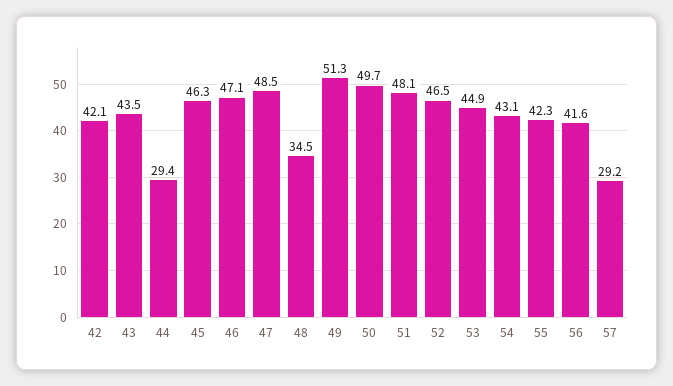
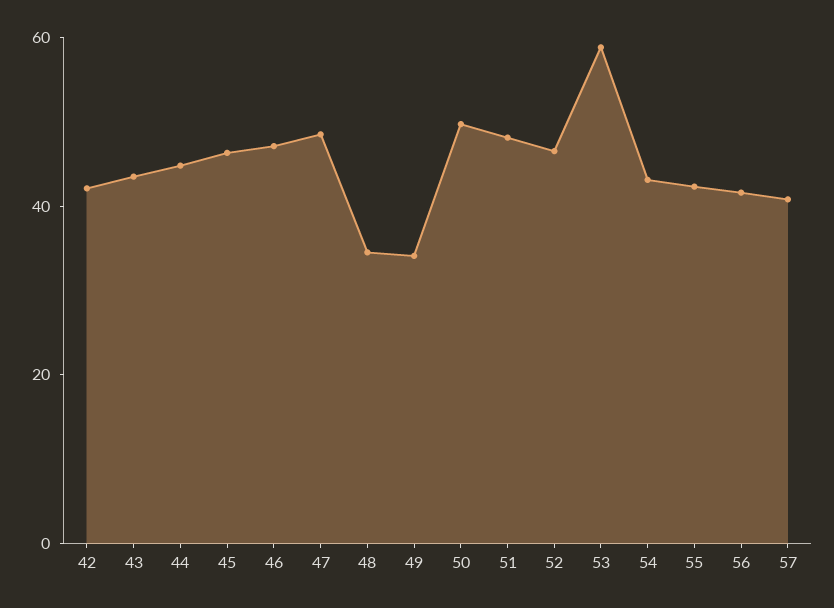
  {
    "42": 42.1,
    "43": 43.5,
-   "44": 29.4,
+   "44": 45,
    "45": 46.3,
    "46": 47.1,
    "47": 48.5,
    "48": 34.5,
-   "49": 51.3,
+   "49": 35,
    "50": 49.7,
    "51": 48.1,
    "52": 46.5,
-   "53": 44.9,
+   "53": 60,
    "54": 43.1,
    "55": 42.3,
    "56": 41.6,
-   "57": 29.2
+   "57": 40
  }

